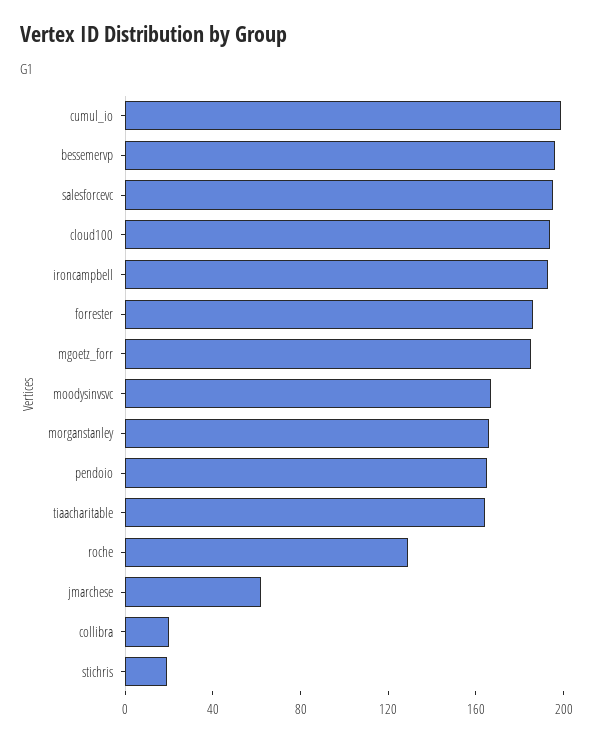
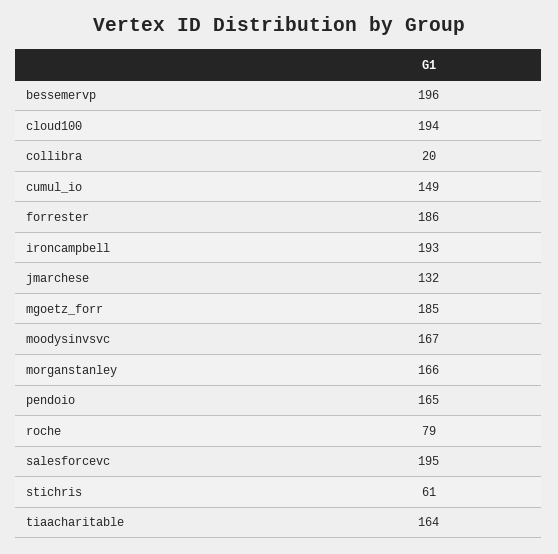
  {
-   "cumul_io": 200,
+   "cumul_io": 149,
    "bessemervp": 196,
    "salesforcevc": 195,
    "cloud100": 194,
    "ironcampbell": 193,
    "forrester": 186,
    "mgoetz_forr": 185,
    "moodysinvsvc": 167,
    "morganstanley": 166,
    "pendoio": 165,
    "tiaacharitable": 164,
-   "roche": 130,
+   "roche": 79,
-   "jmarchese": 60,
+   "jmarchese": 132,
    "collibra": 20,
-   "stichris": 20
+   "stichris": 61
  }

